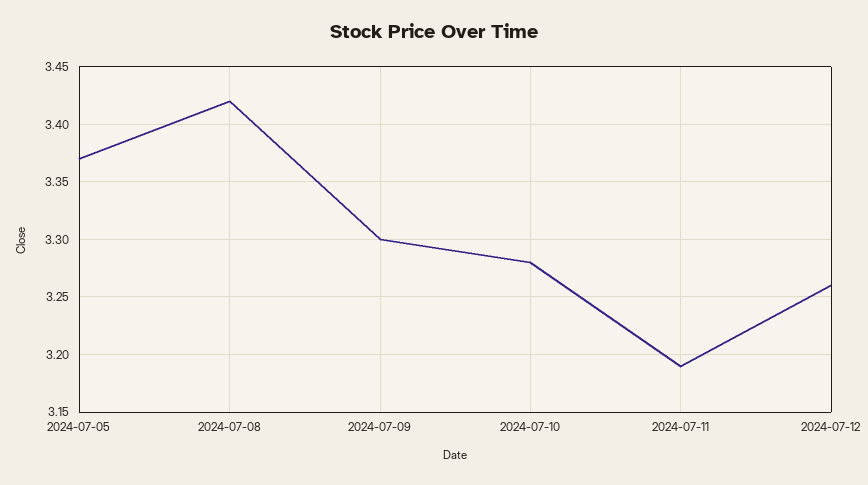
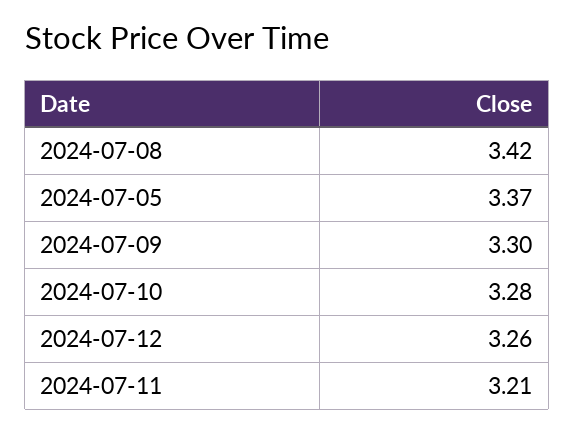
  {
    "2024-07-05": 3.37,
    "2024-07-08": 3.42,
    "2024-07-09": 3.3,
    "2024-07-10": 3.28,
-   "2024-07-11": 3.19,
+   "2024-07-11": 3.21,
    "2024-07-12": 3.26
  }

